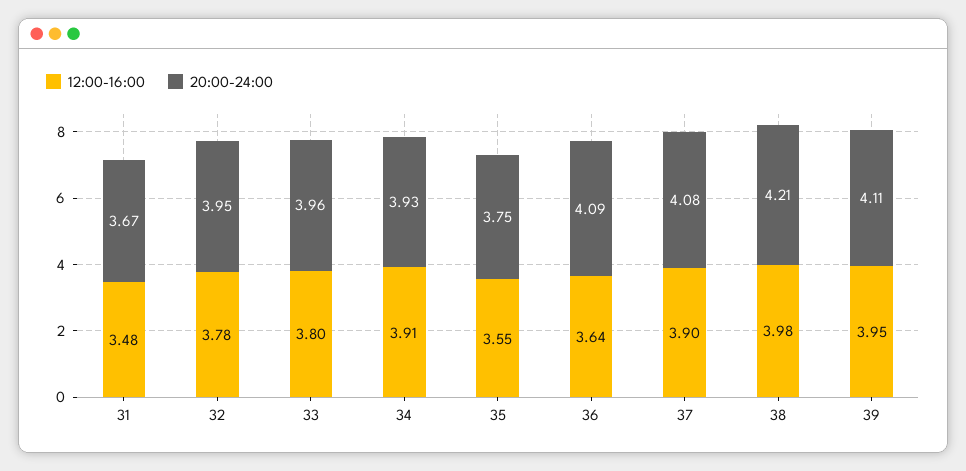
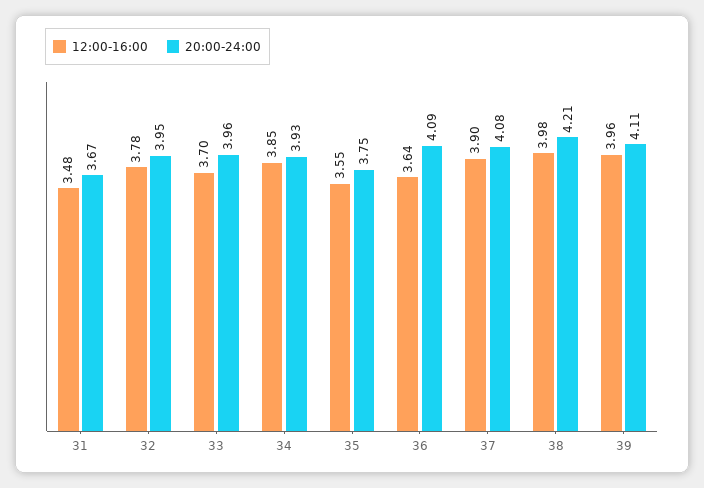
  {
    "12:00-16:00": {
      "31": 3.48,
      "32": 3.78,
-     "33": 3.8,
+     "33": 3.7,
-     "34": 3.91,
+     "34": 3.85,
      "35": 3.55,
      "36": 3.64,
      "37": 3.9,
      "38": 3.98,
-     "39": 3.95
+     "39": 3.96
    },
    "20:00-24:00": {
      "31": 3.67,
      "32": 3.95,
      "33": 3.96,
      "34": 3.93,
      "35": 3.75,
      "36": 4.09,
      "37": 4.08,
      "38": 4.21,
      "39": 4.11
    }
  }

